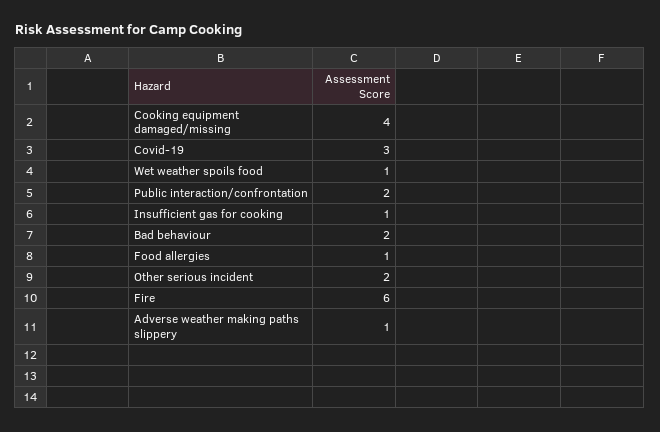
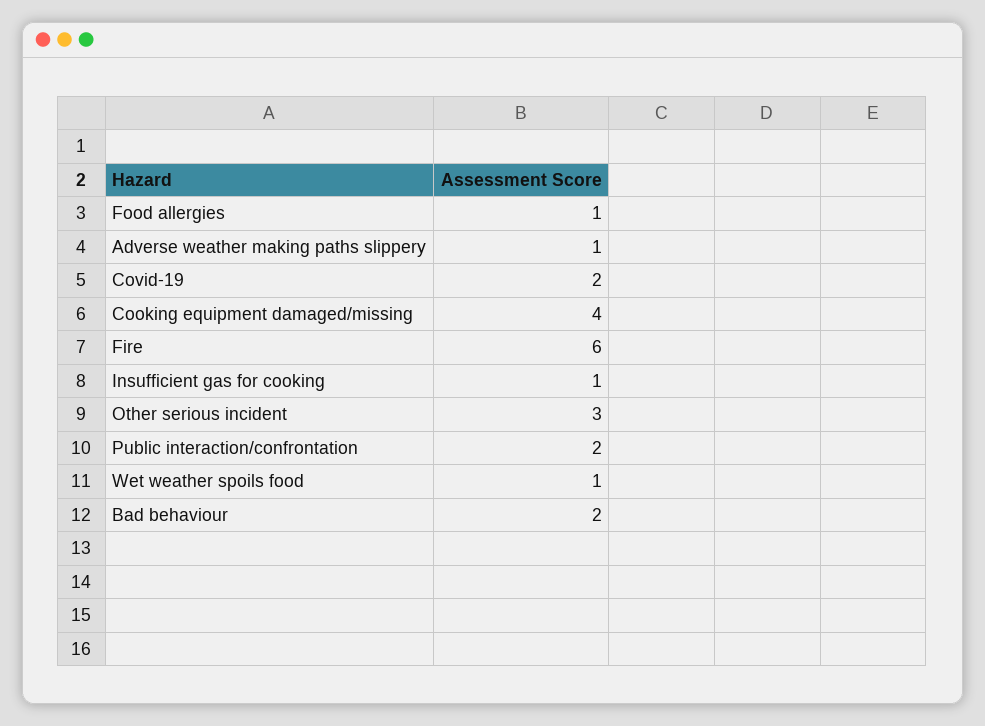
  {
    "Cooking equipment damaged/missing": 4,
-   "Covid-19": 3,
+   "Covid-19": 2,
    "Wet weather spoils food": 1,
    "Public interaction/confrontation": 2,
    "Insufficient gas for cooking": 1,
    "Bad behaviour": 2,
    "Food allergies": 1,
-   "Other serious incident": 2,
+   "Other serious incident": 3,
    "Fire": 6,
    "Adverse weather making paths slippery": 1
  }

